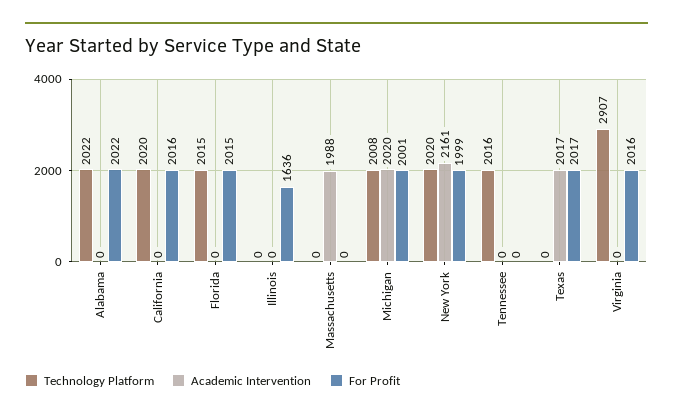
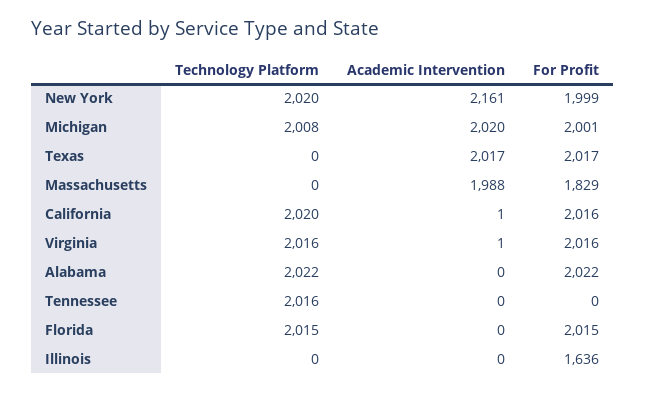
  {
    "Technology Platform": {
      "Alabama": 2022,
      "California": 2020,
      "Florida": 2015,
      "Illinois": 0,
      "Massachusetts": 0,
      "Michigan": 2008,
      "New York": 2020,
      "Tennessee": 2016,
      "Texas": 0,
-     "Virginia": 2907
+     "Virginia": 2016
    },
    "Academic Intervention": {
      "Alabama": 0,
-     "California": 0,
+     "California": 1,
      "Florida": 0,
      "Illinois": 0,
      "Massachusetts": 1988,
      "Michigan": 2020,
      "New York": 2161,
      "Tennessee": 0,
      "Texas": 2017,
-     "Virginia": 0
+     "Virginia": 1
    },
    "For Profit": {
      "Alabama": 2022,
      "California": 2016,
      "Florida": 2015,
      "Illinois": 1636,
-     "Massachusetts": 0,
+     "Massachusetts": 1829,
      "Michigan": 2001,
      "New York": 1999,
      "Tennessee": 0,
      "Texas": 2017,
      "Virginia": 2016
    }
  }

